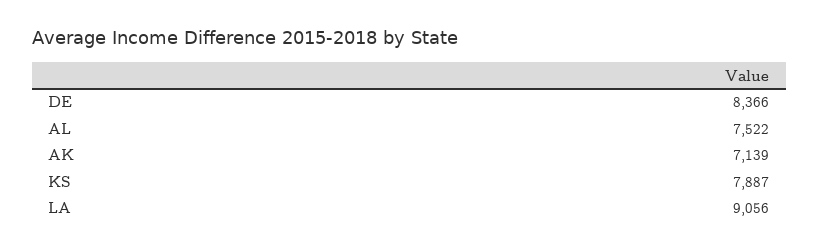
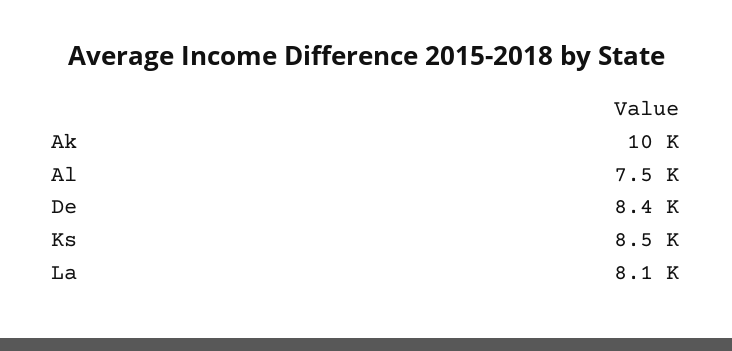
  {
    "DE": 8366,
    "AL": 7522,
-   "AK": 7139,
+   "AK": 10000,
-   "KS": 7887,
+   "KS": 8500,
-   "LA": 9056
+   "LA": 8100
  }

